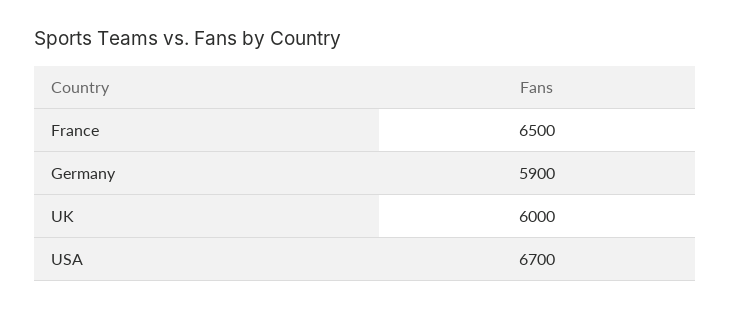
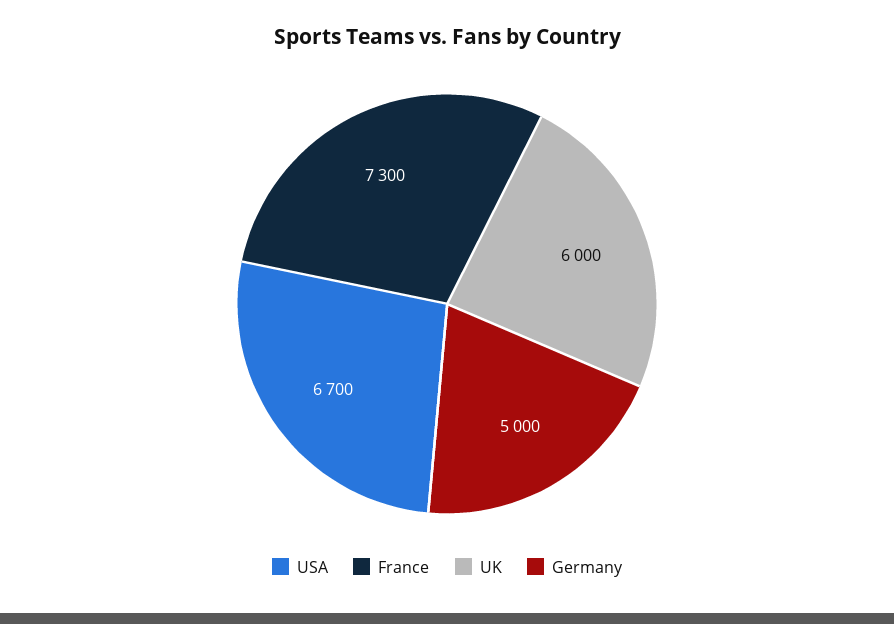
  {
-   "France": 6500,
+   "France": 7300,
-   "Germany": 5900,
+   "Germany": 5000,
    "UK": 6000,
    "USA": 6700
  }

